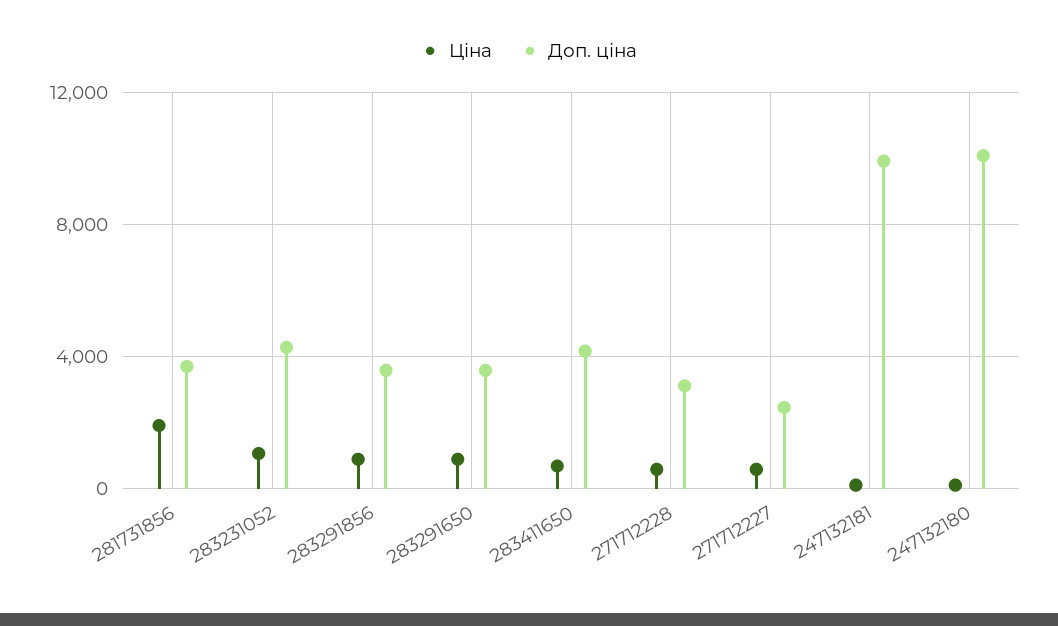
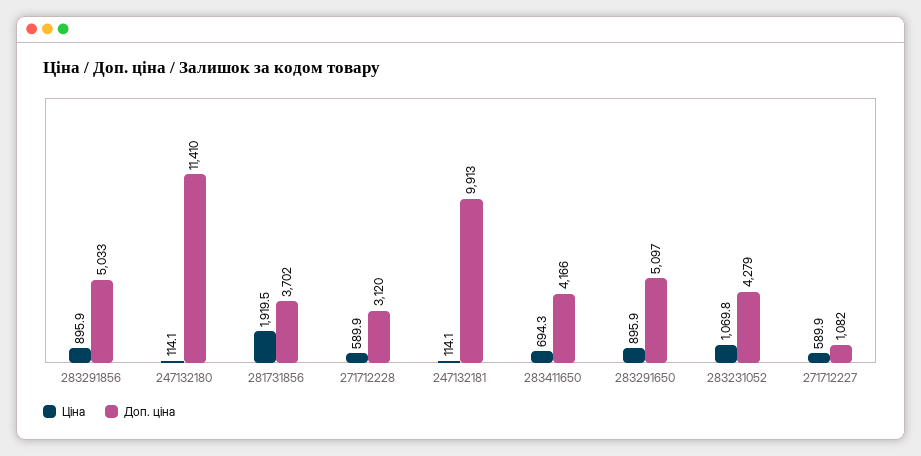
  {
    "Ціна": {
      "281731856": 1919.5,
      "283231052": 1069.8,
      "283291856": 895.9,
      "283291650": 895.9,
      "283411650": 694.3,
      "271712228": 589.9,
      "271712227": 589.9,
      "247132181": 114.1,
      "247132180": 114.1
    },
    "Доп. ціна": {
      "281731856": 3702,
      "283231052": 4279,
-     "283291856": 3500,
+     "283291856": 5033,
-     "283291650": 3500,
+     "283291650": 5097,
      "283411650": 4166,
      "271712228": 3120,
-     "271712227": 2500,
+     "271712227": 1082,
      "247132181": 9913,
-     "247132180": 10000
+     "247132180": 11410
    }
  }

